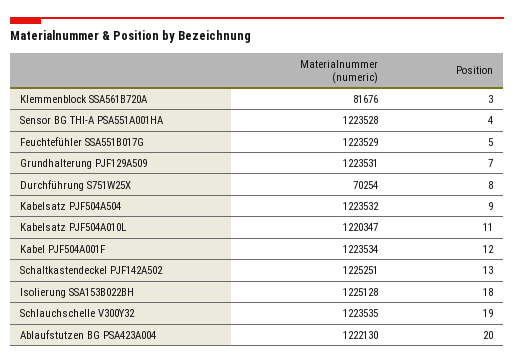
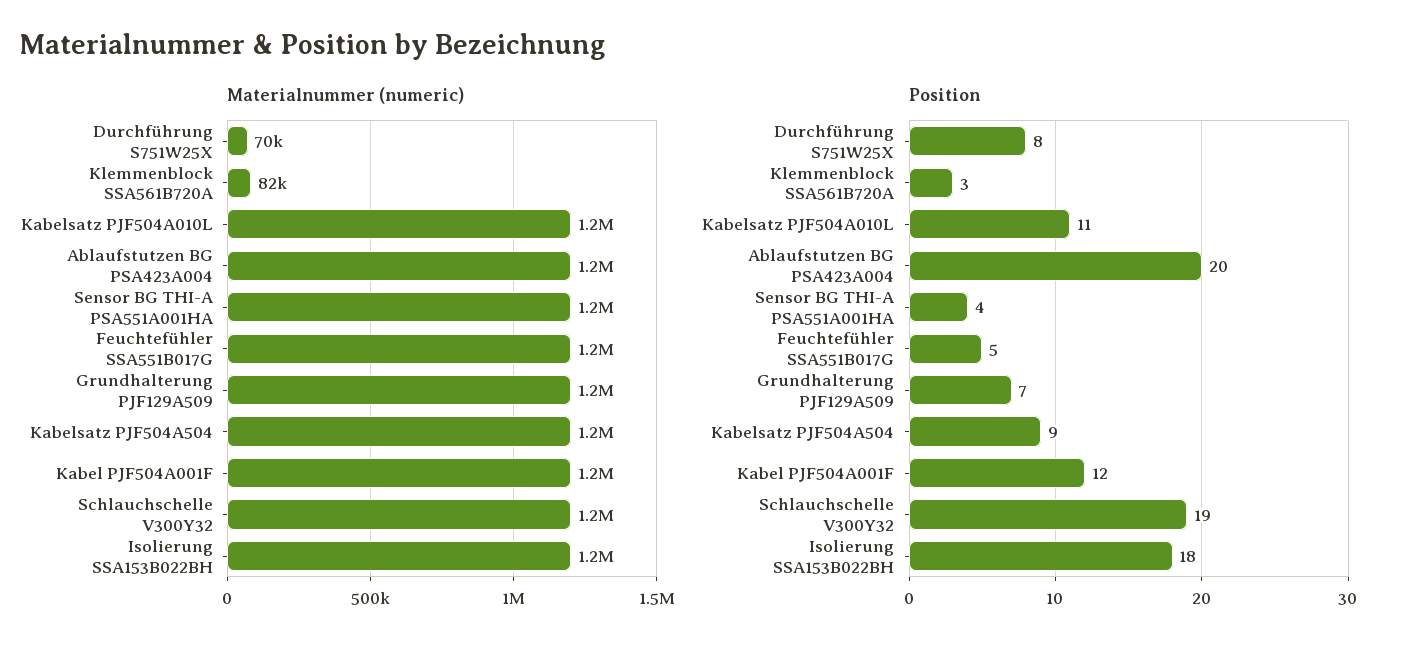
  {
    "Materialnummer (numeric)": {
      "Klemmenblock SSA561B720A": 81676,
      "Sensor BG THI-A PSA551A001HA": 1223528,
      "Feuchtefühler SSA551B017G": 1223529,
      "Grundhalterung PJF129A509": 1223531,
      "Durchführung S751W25X": 70254,
      "Kabelsatz PJF504A504": 1223532,
      "Kabelsatz PJF504A010L": 1220347,
      "Kabel PJF504A001F": 1223534,
-     "Schaltkastendeckel PJF142A502": 1225251,
      "Isolierung SSA153B022BH": 1225128,
      "Schlauchschelle V300Y32": 1223535,
      "Ablaufstutzen BG PSA423A004": 1222130
    },
    "Position": {
      "Klemmenblock SSA561B720A": 3,
      "Sensor BG THI-A PSA551A001HA": 4,
      "Feuchtefühler SSA551B017G": 5,
      "Grundhalterung PJF129A509": 7,
      "Durchführung S751W25X": 8,
      "Kabelsatz PJF504A504": 9,
      "Kabelsatz PJF504A010L": 11,
      "Kabel PJF504A001F": 12,
-     "Schaltkastendeckel PJF142A502": 13,
      "Isolierung SSA153B022BH": 18,
      "Schlauchschelle V300Y32": 19,
      "Ablaufstutzen BG PSA423A004": 20
    }
  }

